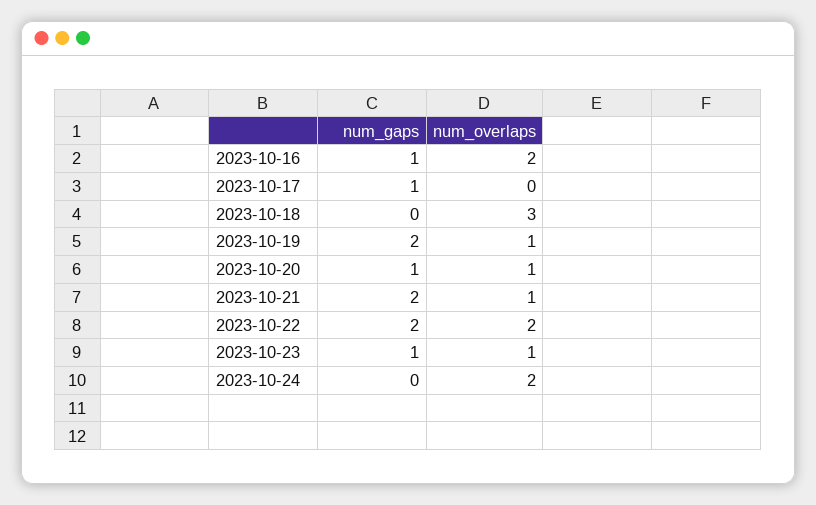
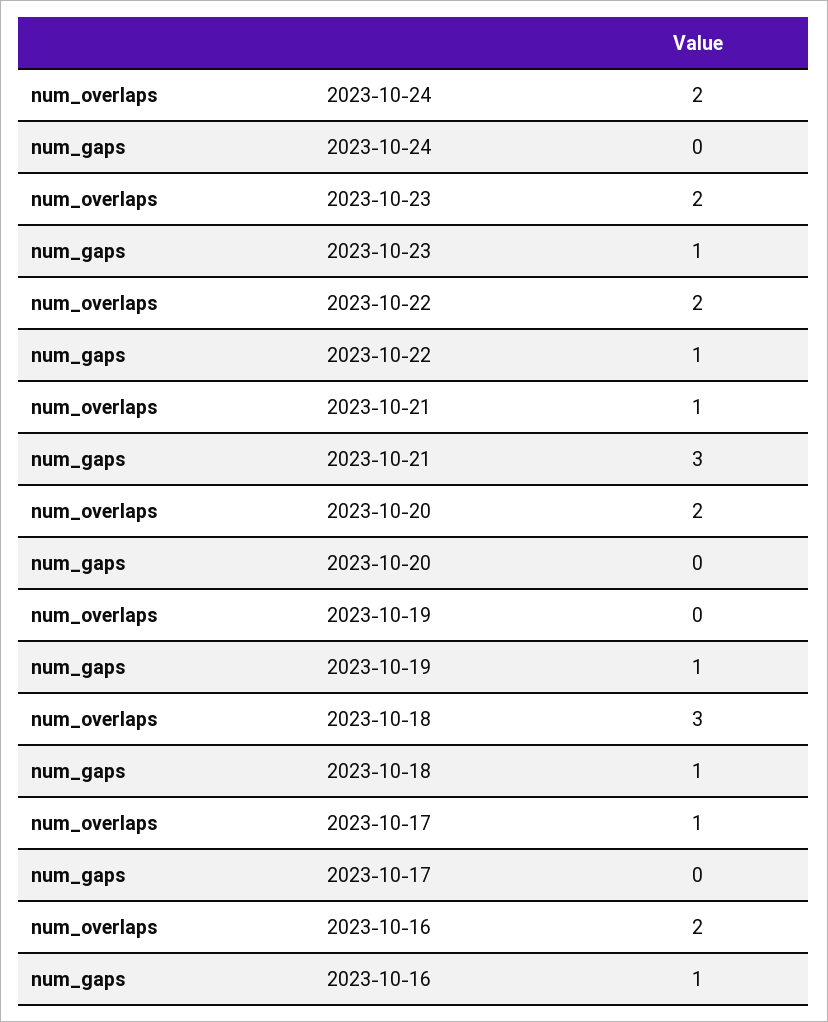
  {
    "num_gaps": {
      "2023-10-16": 1,
-     "2023-10-17": 1,
+     "2023-10-17": 0,
-     "2023-10-18": 0,
+     "2023-10-18": 1,
-     "2023-10-19": 2,
+     "2023-10-19": 1,
-     "2023-10-20": 1,
+     "2023-10-20": 0,
-     "2023-10-21": 2,
+     "2023-10-21": 3,
-     "2023-10-22": 2,
+     "2023-10-22": 1,
      "2023-10-23": 1,
      "2023-10-24": 0
    },
    "num_overlaps": {
      "2023-10-16": 2,
-     "2023-10-17": 0,
+     "2023-10-17": 1,
      "2023-10-18": 3,
-     "2023-10-19": 1,
+     "2023-10-19": 0,
-     "2023-10-20": 1,
+     "2023-10-20": 2,
      "2023-10-21": 1,
      "2023-10-22": 2,
-     "2023-10-23": 1,
+     "2023-10-23": 2,
      "2023-10-24": 2
    }
  }

